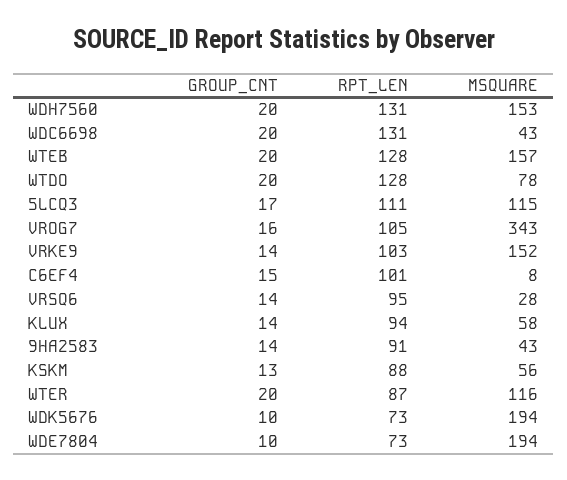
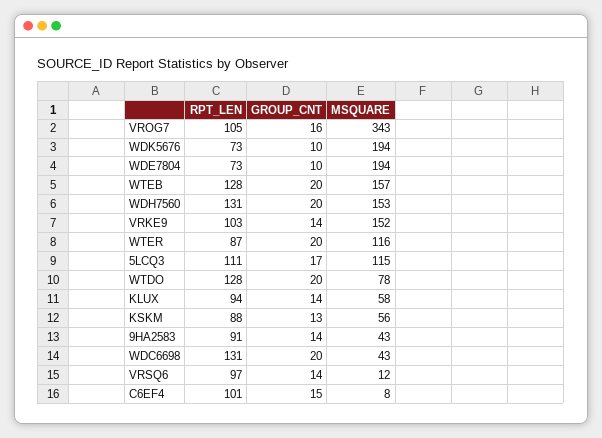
  {
    "GROUP_CNT": {
      "WDH7560": 20,
      "WDC6698": 20,
      "WTEB": 20,
      "WTDO": 20,
      "5LCQ3": 17,
      "VROG7": 16,
      "VRKE9": 14,
      "C6EF4": 15,
      "VRSQ6": 14,
      "KLUX": 14,
      "9HA2583": 14,
      "KSKM": 13,
      "WTER": 20,
      "WDK5676": 10,
      "WDE7804": 10
    },
    "RPT_LEN": {
      "WDH7560": 131,
      "WDC6698": 131,
      "WTEB": 128,
      "WTDO": 128,
      "5LCQ3": 111,
      "VROG7": 105,
      "VRKE9": 103,
      "C6EF4": 101,
-     "VRSQ6": 95,
+     "VRSQ6": 97,
      "KLUX": 94,
      "9HA2583": 91,
      "KSKM": 88,
      "WTER": 87,
      "WDK5676": 73,
      "WDE7804": 73
    },
    "MSQUARE": {
      "WDH7560": 153,
      "WDC6698": 43,
      "WTEB": 157,
      "WTDO": 78,
      "5LCQ3": 115,
      "VROG7": 343,
      "VRKE9": 152,
      "C6EF4": 8,
-     "VRSQ6": 28,
+     "VRSQ6": 12,
      "KLUX": 58,
      "9HA2583": 43,
      "KSKM": 56,
      "WTER": 116,
      "WDK5676": 194,
      "WDE7804": 194
    }
  }

